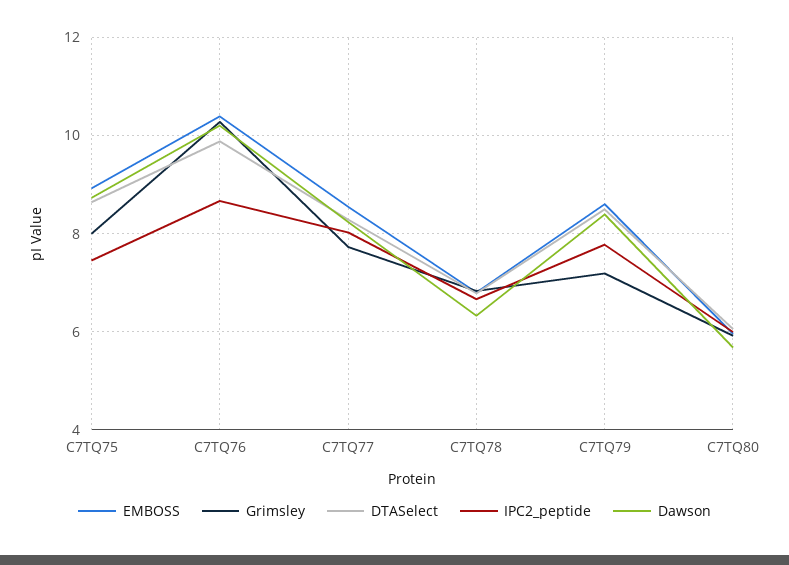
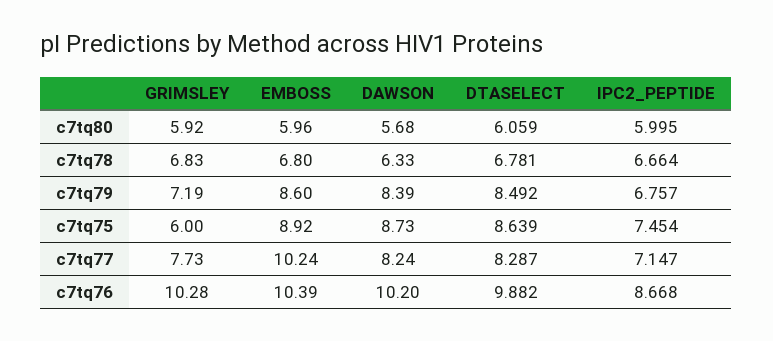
  {
    "EMBOSS": {
      "C7TQ75": 8.92,
      "C7TQ76": 10.39,
-     "C7TQ77": 8.6,
+     "C7TQ77": 10.24,
      "C7TQ78": 6.8,
      "C7TQ79": 8.6,
      "C7TQ80": 5.96
    },
    "Grimsley": {
-     "C7TQ75": 8,
+     "C7TQ75": 6,
      "C7TQ76": 10.28,
      "C7TQ77": 7.73,
      "C7TQ78": 6.83,
      "C7TQ79": 7.19,
      "C7TQ80": 5.92
    },
    "DTASelect": {
      "C7TQ75": 8.639,
      "C7TQ76": 9.882,
      "C7TQ77": 8.287,
      "C7TQ78": 6.781,
      "C7TQ79": 8.492,
      "C7TQ80": 6.059
    },
    "IPC2_peptide": {
      "C7TQ75": 7.454,
      "C7TQ76": 8.668,
-     "C7TQ77": 8,
+     "C7TQ77": 7.147,
      "C7TQ78": 6.664,
-     "C7TQ79": 7.8,
+     "C7TQ79": 6.757,
      "C7TQ80": 5.995
    },
    "Dawson": {
      "C7TQ75": 8.73,
      "C7TQ76": 10.2,
      "C7TQ77": 8.24,
      "C7TQ78": 6.33,
      "C7TQ79": 8.39,
      "C7TQ80": 5.68
    }
  }

